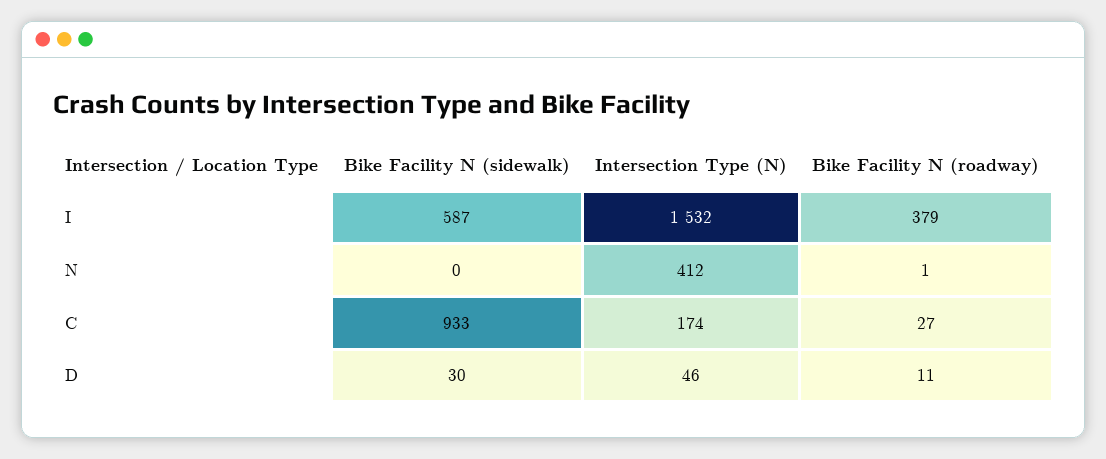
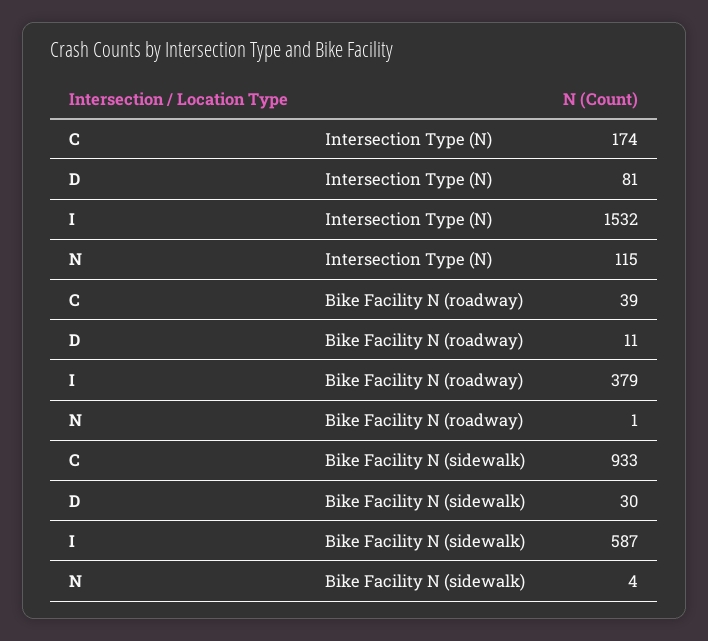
  {
    "Bike Facility N (sidewalk)": {
      "I": 587,
-     "N": 0,
+     "N": 4,
      "C": 933,
      "D": 30
    },
    "Intersection Type (N)": {
      "I": 1532,
-     "N": 412,
+     "N": 115,
      "C": 174,
-     "D": 46
+     "D": 81
    },
    "Bike Facility N (roadway)": {
      "I": 379,
      "N": 1,
-     "C": 27,
+     "C": 39,
      "D": 11
    }
  }

